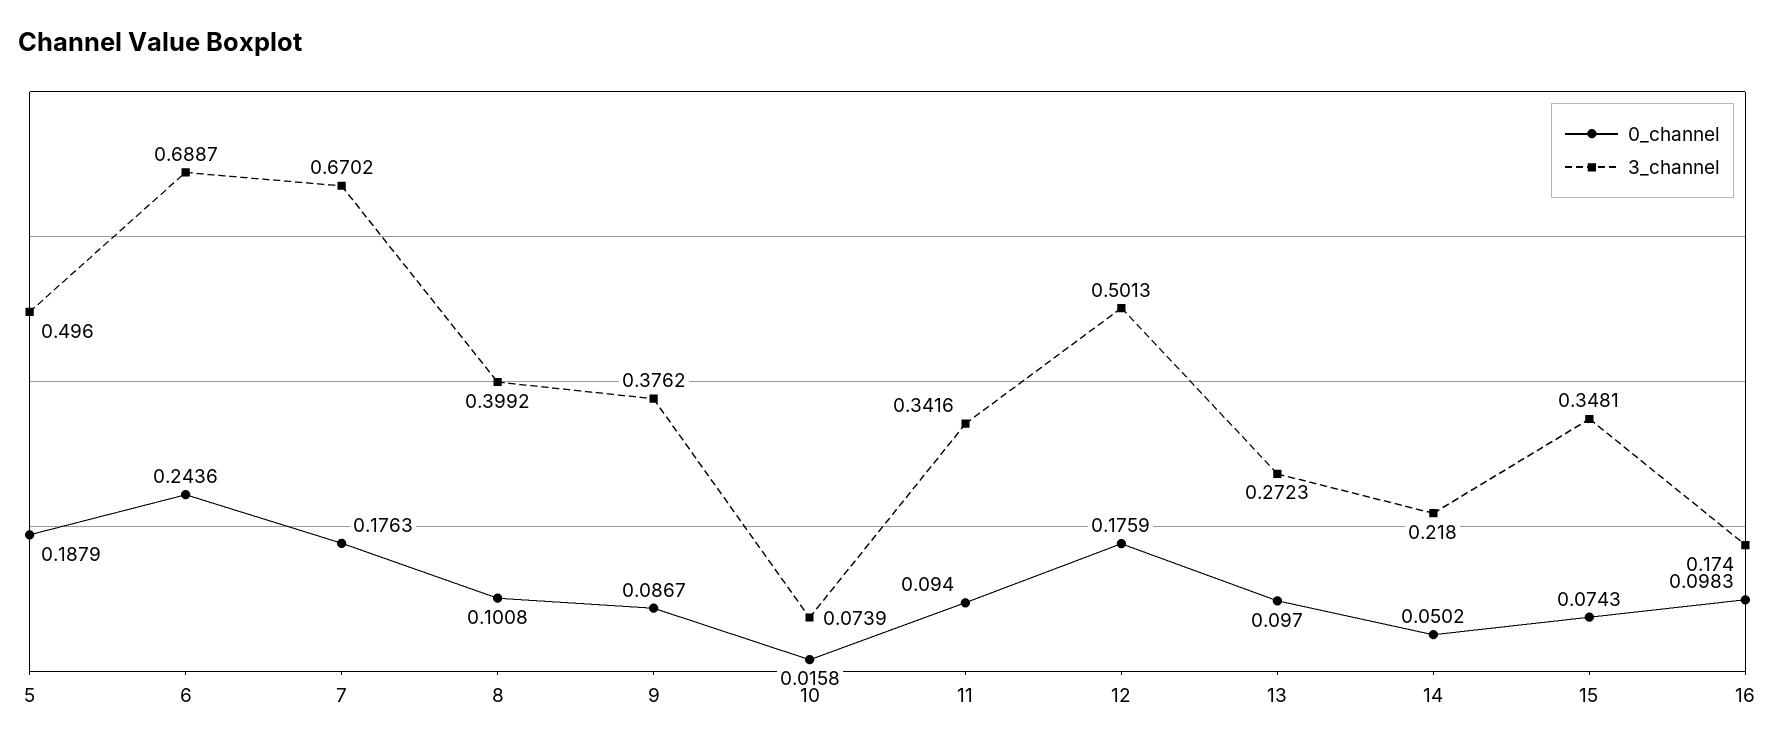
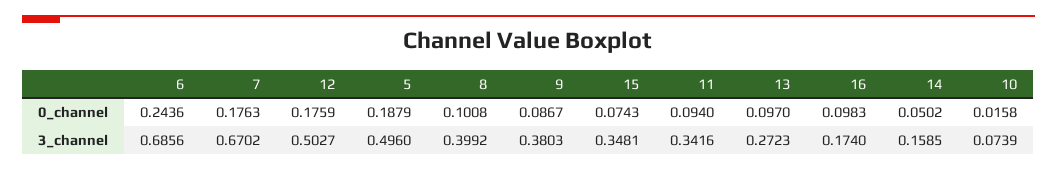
  {
    "0_channel": {
      "5": 0.1879,
      "6": 0.2436,
      "7": 0.1763,
      "8": 0.1008,
      "9": 0.0867,
      "10": 0.0158,
      "11": 0.094,
      "12": 0.1759,
      "13": 0.097,
      "14": 0.0502,
      "15": 0.0743,
      "16": 0.0983
    },
    "3_channel": {
      "5": 0.496,
-     "6": 0.6887,
+     "6": 0.6856,
      "7": 0.6702,
      "8": 0.3992,
-     "9": 0.3762,
+     "9": 0.3803,
      "10": 0.0739,
      "11": 0.3416,
-     "12": 0.5013,
+     "12": 0.5027,
      "13": 0.2723,
-     "14": 0.218,
+     "14": 0.1585,
      "15": 0.3481,
      "16": 0.174
    }
  }

